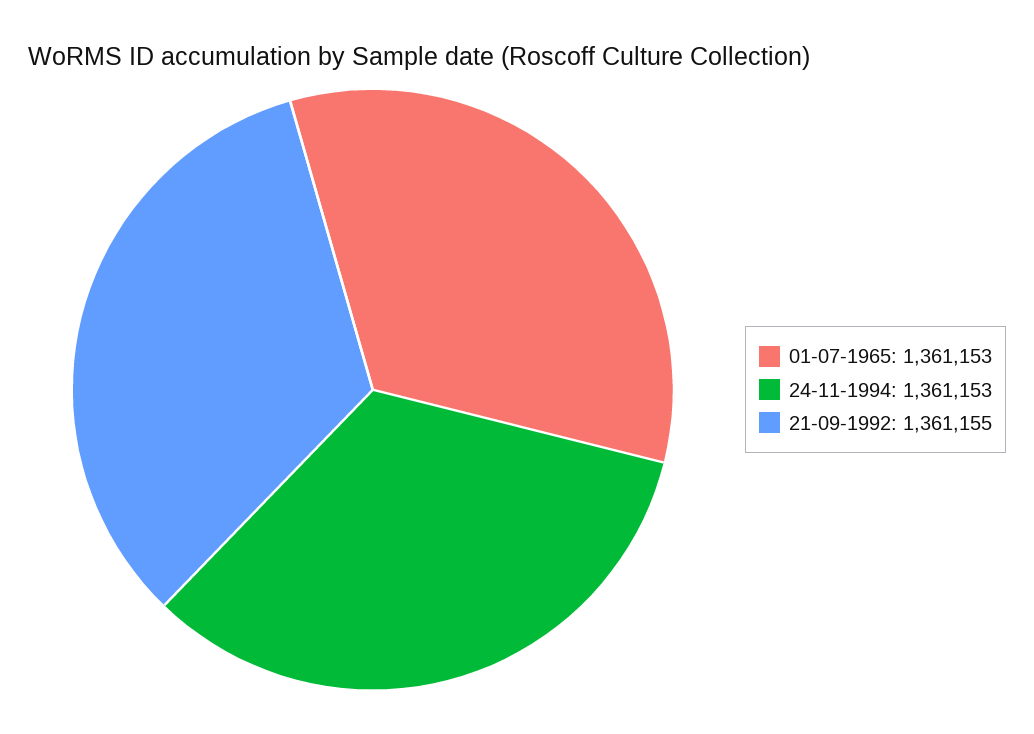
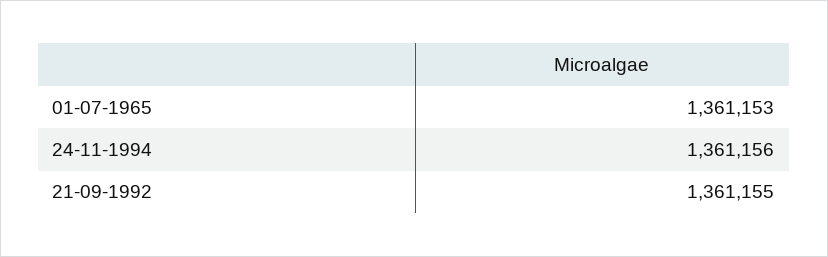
  {
    "01-07-1965": 1361153,
-   "24-11-1994": 1361153,
+   "24-11-1994": 1361156,
    "21-09-1992": 1361155
  }

